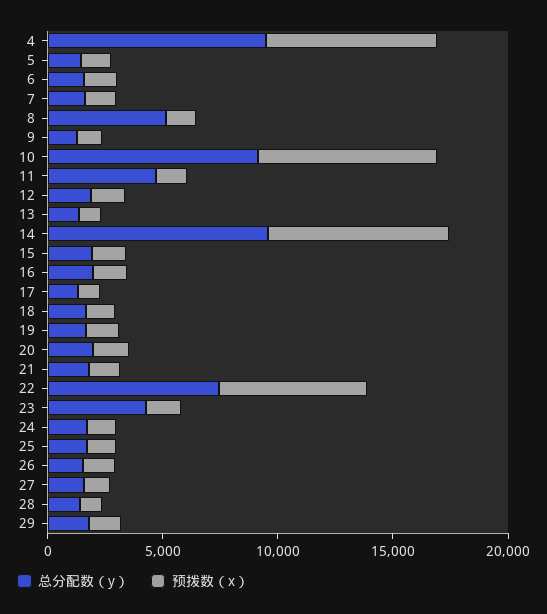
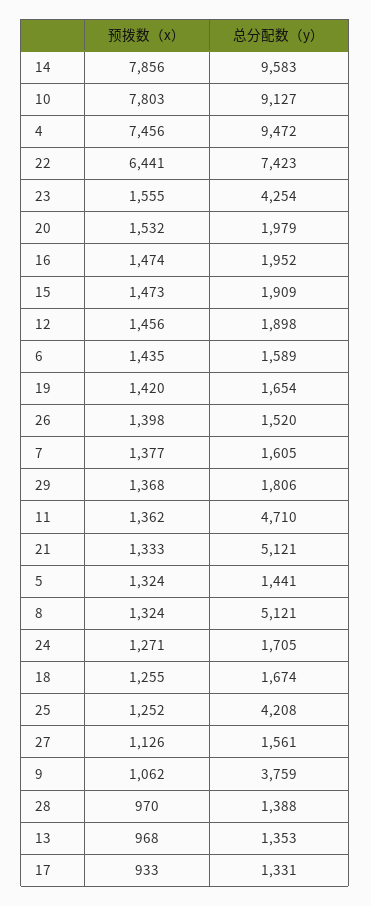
  {
    "总分配数（y）": {
      "4": 9472,
      "5": 1441,
      "6": 1589,
      "7": 1605,
      "8": 5121,
-     "9": 1000,
+     "9": 3759,
      "10": 9127,
      "11": 4710,
      "12": 1898,
      "13": 1353,
      "14": 9583,
      "15": 1909,
      "16": 1952,
      "17": 1331,
      "18": 1674,
      "19": 1654,
      "20": 1979,
-     "21": 2000,
+     "21": 5121,
      "22": 7423,
      "23": 4254,
      "24": 1705,
-     "25": 2000,
+     "25": 4208,
      "26": 1520,
      "27": 1561,
      "28": 1388,
      "29": 1806
    },
    "预拨数（x）": {
      "4": 7456,
      "5": 1324,
      "6": 1435,
      "7": 1377,
      "8": 1324,
      "9": 1062,
      "10": 7803,
      "11": 1362,
      "12": 1456,
      "13": 968,
      "14": 7856,
      "15": 1473,
      "16": 1474,
      "17": 933,
      "18": 1255,
      "19": 1420,
      "20": 1532,
      "21": 1333,
      "22": 6441,
      "23": 1555,
      "24": 1271,
      "25": 1252,
      "26": 1398,
      "27": 1126,
      "28": 970,
      "29": 1368
    }
  }

